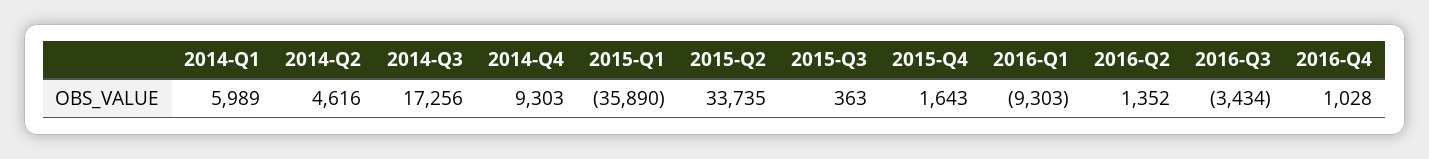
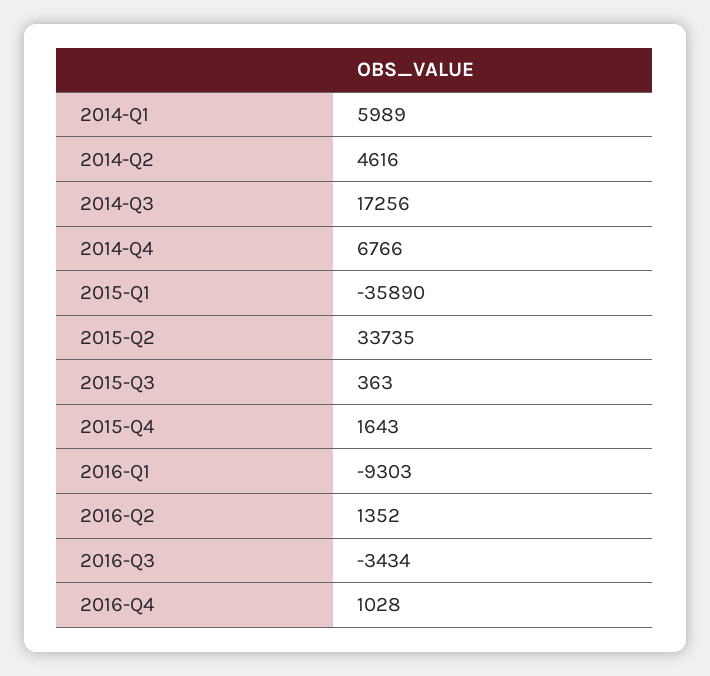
  {
    "2014-Q1": 5989,
    "2014-Q2": 4616,
    "2014-Q3": 17256,
-   "2014-Q4": 9303,
+   "2014-Q4": 6766,
    "2015-Q1": -35890,
    "2015-Q2": 33735,
    "2015-Q3": 363,
    "2015-Q4": 1643,
    "2016-Q1": -9303,
    "2016-Q2": 1352,
    "2016-Q3": -3434,
    "2016-Q4": 1028
  }

